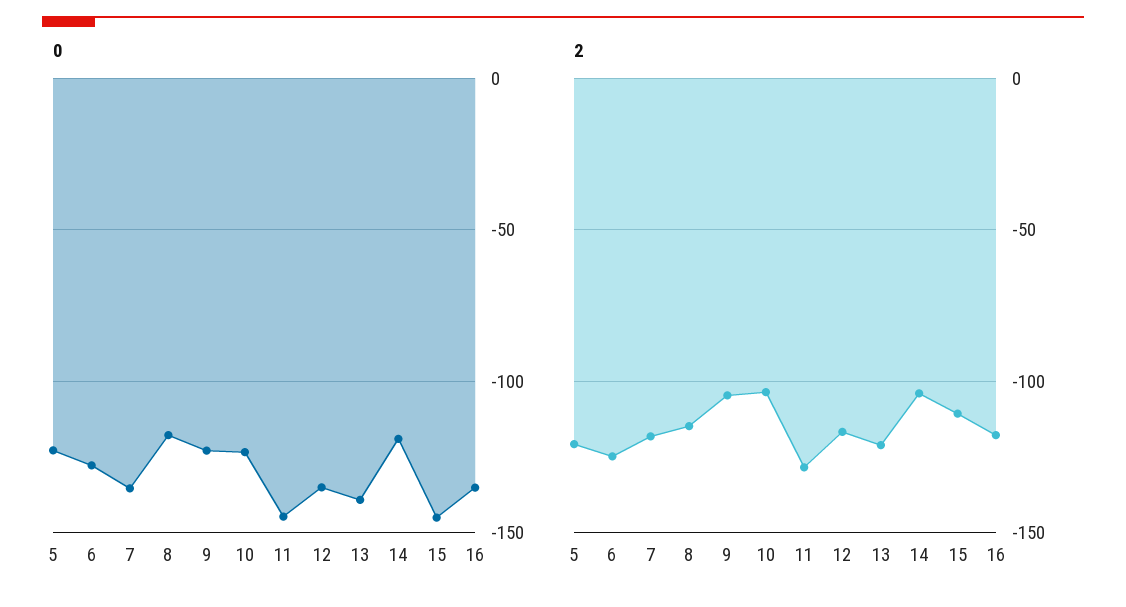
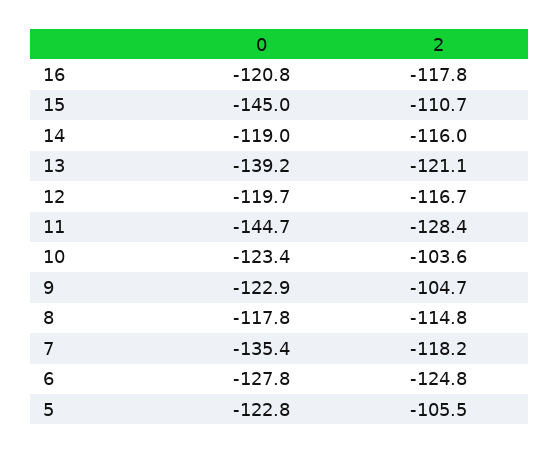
  {
    "0": {
      "5": -122.8,
      "6": -127.8,
      "7": -135.4,
      "8": -117.8,
      "9": -122.9,
      "10": -123.4,
      "11": -144.7,
-     "12": -135,
+     "12": -119.7,
      "13": -139.2,
      "14": -119,
      "15": -145,
-     "16": -135
+     "16": -120.8
    },
    "2": {
-     "5": -120,
+     "5": -105.5,
      "6": -124.8,
      "7": -118.2,
      "8": -114.8,
      "9": -104.7,
      "10": -103.6,
      "11": -128.4,
      "12": -116.7,
      "13": -121.1,
-     "14": -105,
+     "14": -116,
      "15": -110.7,
      "16": -117.8
    }
  }

